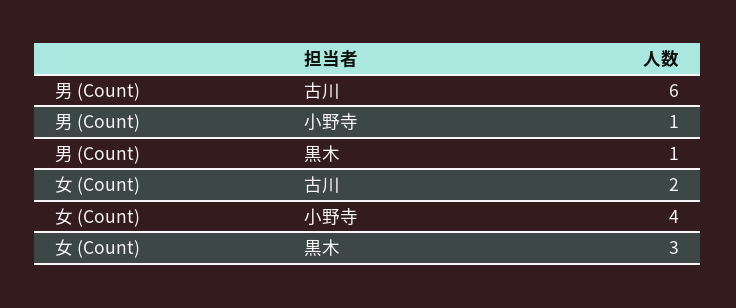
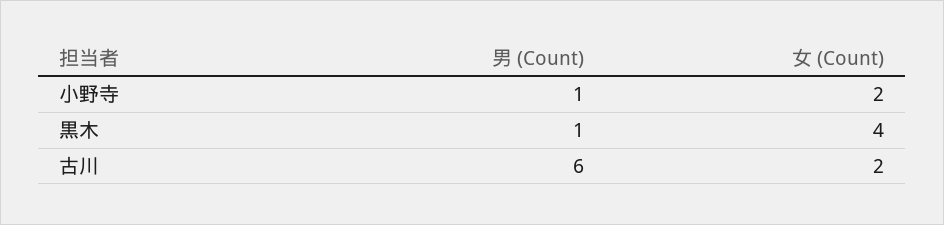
  {
    "男 (Count)": {
      "古川": 6,
      "小野寺": 1,
      "黒木": 1
    },
    "女 (Count)": {
      "古川": 2,
-     "小野寺": 4,
+     "小野寺": 2,
-     "黒木": 3
+     "黒木": 4
    }
  }

